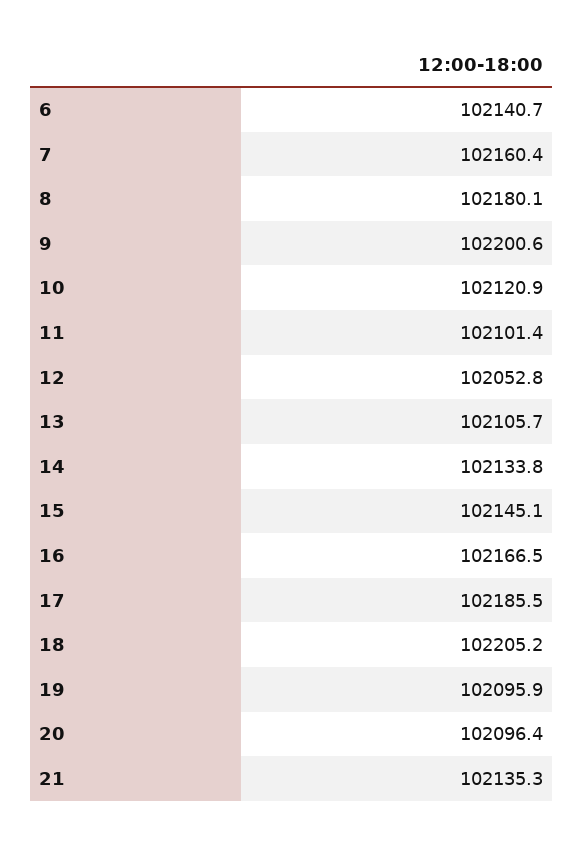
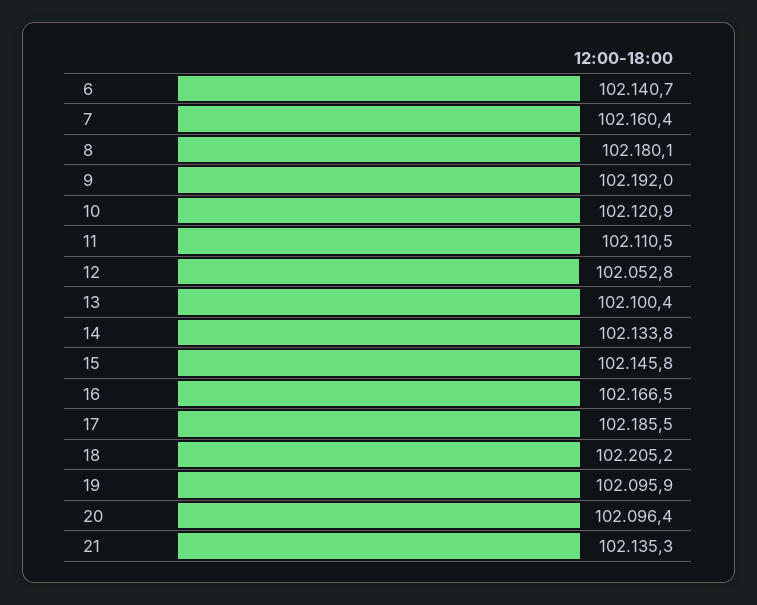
  {
    "6": 102140.7,
    "7": 102160.4,
    "8": 102180.1,
-   "9": 102200.6,
+   "9": 102192,
    "10": 102120.9,
-   "11": 102101.4,
+   "11": 102110.5,
    "12": 102052.8,
-   "13": 102105.7,
+   "13": 102100.4,
    "14": 102133.8,
-   "15": 102145.1,
+   "15": 102145.8,
    "16": 102166.5,
    "17": 102185.5,
    "18": 102205.2,
    "19": 102095.9,
    "20": 102096.4,
    "21": 102135.3
  }

